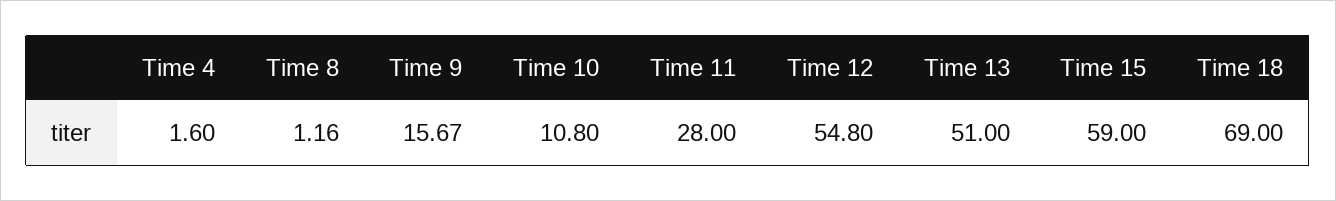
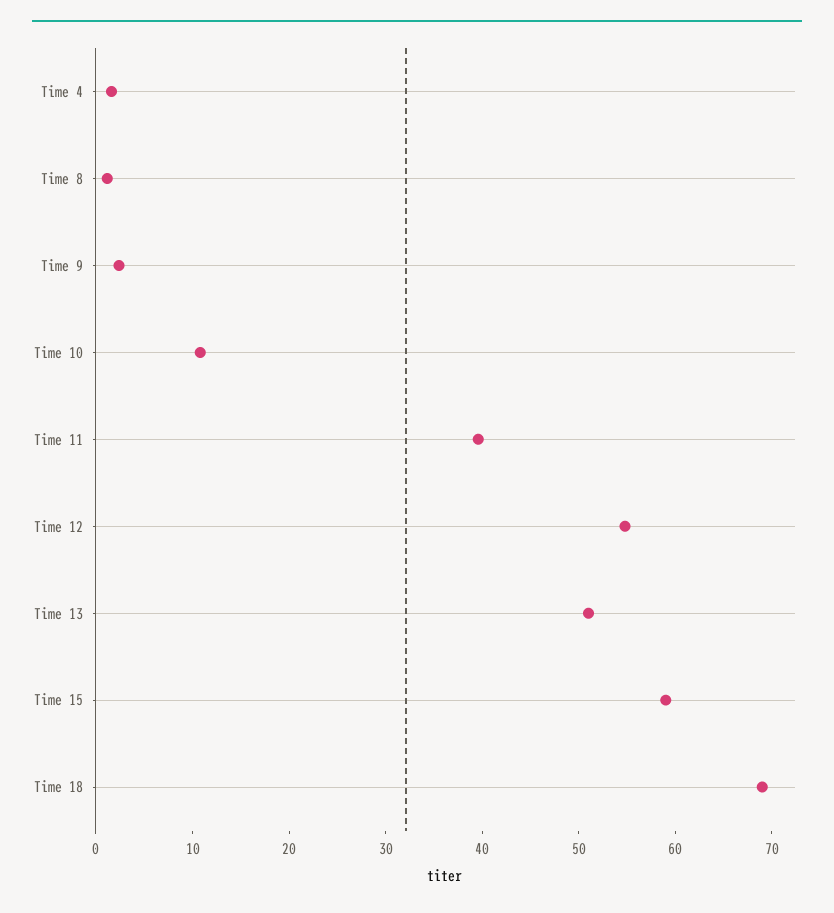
  {
    "Time 4": 1.6,
    "Time 8": 1.16,
-   "Time 9": 15.67,
+   "Time 9": 2,
    "Time 10": 10.8,
-   "Time 11": 28,
+   "Time 11": 40,
    "Time 12": 54.8,
    "Time 13": 51,
    "Time 15": 59,
    "Time 18": 69
  }

